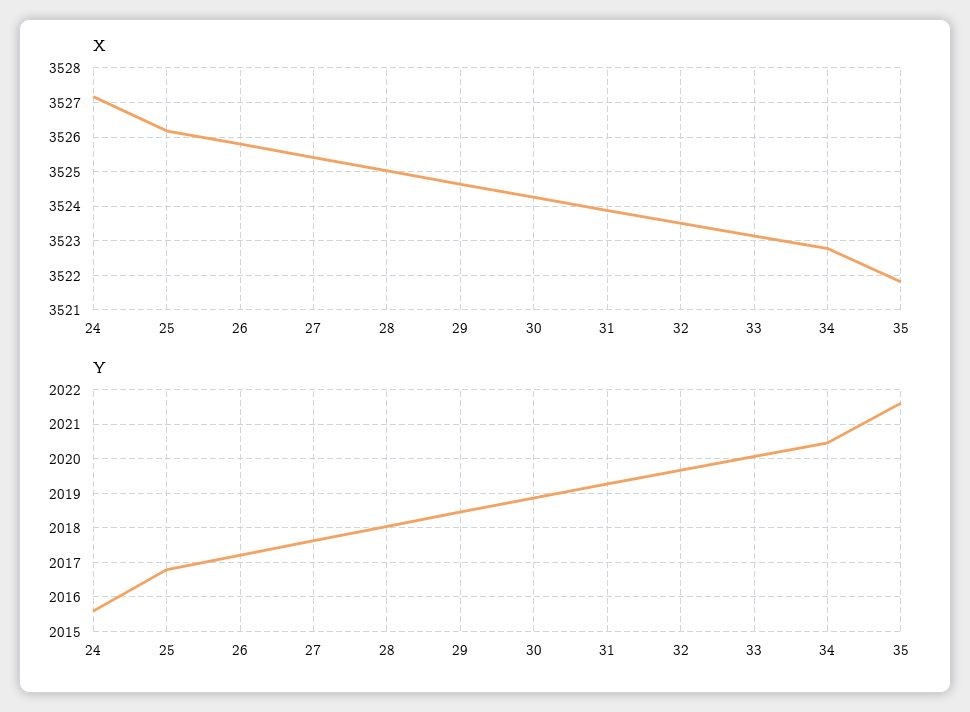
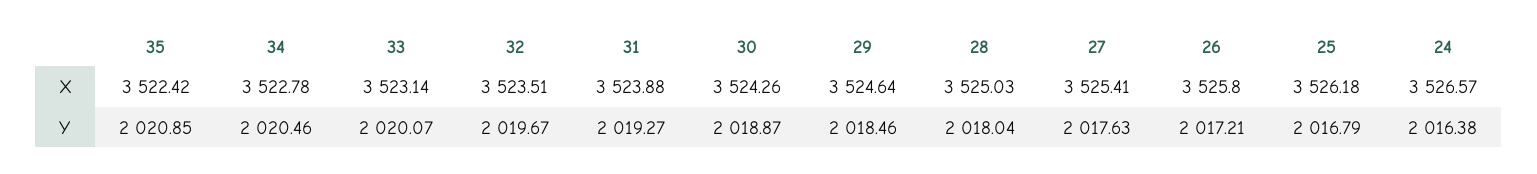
  {
    "X": {
-     "24": 3527.2,
+     "24": 3526.57,
      "25": 3526.18,
      "26": 3525.8,
      "27": 3525.41,
      "28": 3525.03,
      "29": 3524.64,
      "30": 3524.26,
      "31": 3523.88,
      "32": 3523.51,
      "33": 3523.14,
      "34": 3522.78,
-     "35": 3521.8
+     "35": 3522.42
    },
    "Y": {
-     "24": 2015.6,
+     "24": 2016.38,
      "25": 2016.79,
      "26": 2017.21,
      "27": 2017.63,
      "28": 2018.04,
      "29": 2018.46,
      "30": 2018.87,
      "31": 2019.27,
      "32": 2019.67,
      "33": 2020.07,
      "34": 2020.46,
-     "35": 2021.6
+     "35": 2020.85
    }
  }

